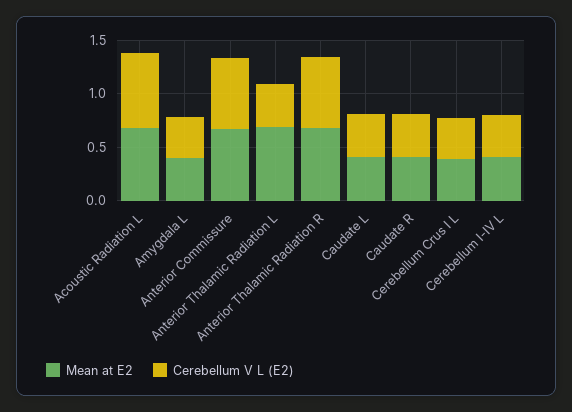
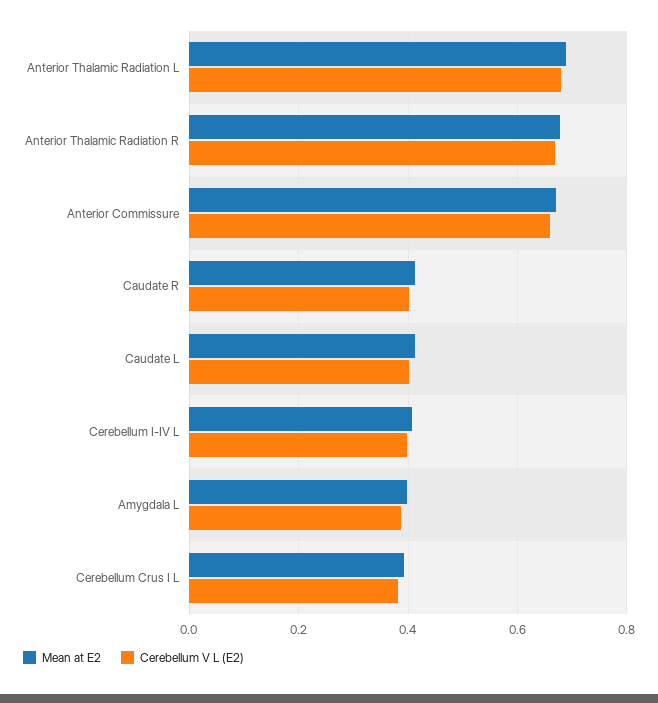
  {
    "Mean at E2": {
-     "Acoustic Radiation L": 0.7,
      "Amygdala L": 0.4,
      "Anterior Commissure": 0.66,
      "Anterior Thalamic Radiation L": 0.68,
      "Anterior Thalamic Radiation R": 0.68,
      "Caudate L": 0.42,
      "Caudate R": 0.42,
      "Cerebellum Crus I L": 0.4,
      "Cerebellum I-IV L": 0.4
    },
    "Cerebellum V L (E2)": {
-     "Acoustic Radiation L": 0.7,
      "Amygdala L": 0.38,
      "Anterior Commissure": 0.66,
-     "Anterior Thalamic Radiation L": 0.4,
+     "Anterior Thalamic Radiation L": 0.68,
      "Anterior Thalamic Radiation R": 0.66,
      "Caudate L": 0.4,
      "Caudate R": 0.4,
      "Cerebellum Crus I L": 0.38,
      "Cerebellum I-IV L": 0.4
    }
  }

